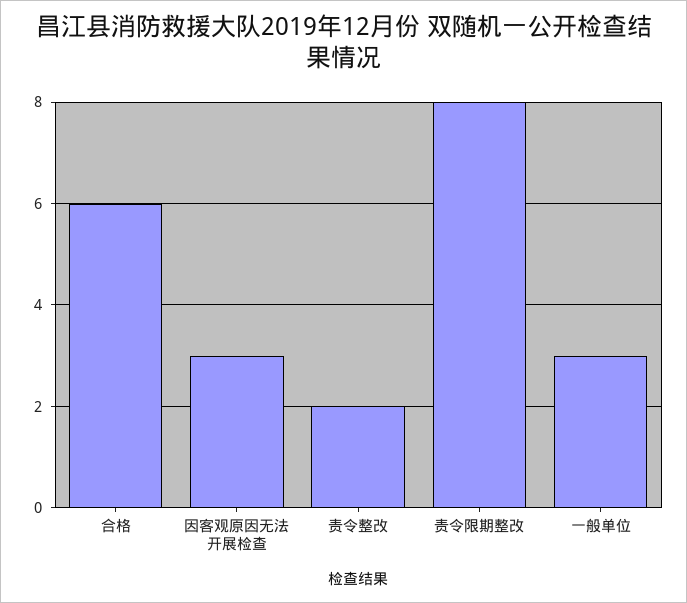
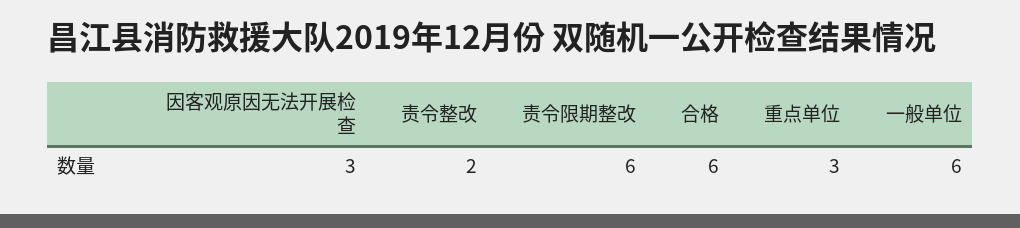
  {
    "合格": 6,
    "因客观原因无法开展检查": 3,
    "责令整改": 2,
-   "责令限期整改": 8,
+   "责令限期整改": 6,
-   "一般单位": 3
+   "一般单位": 6,
+   "重点单位": 3
  }

